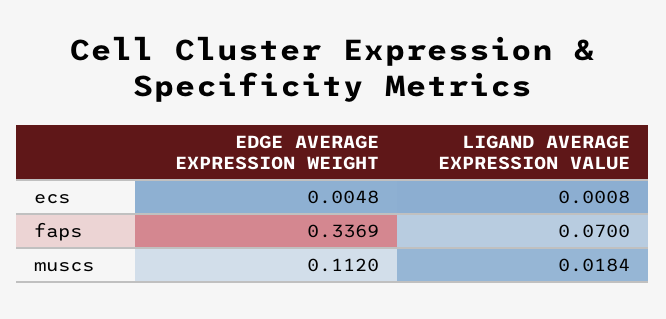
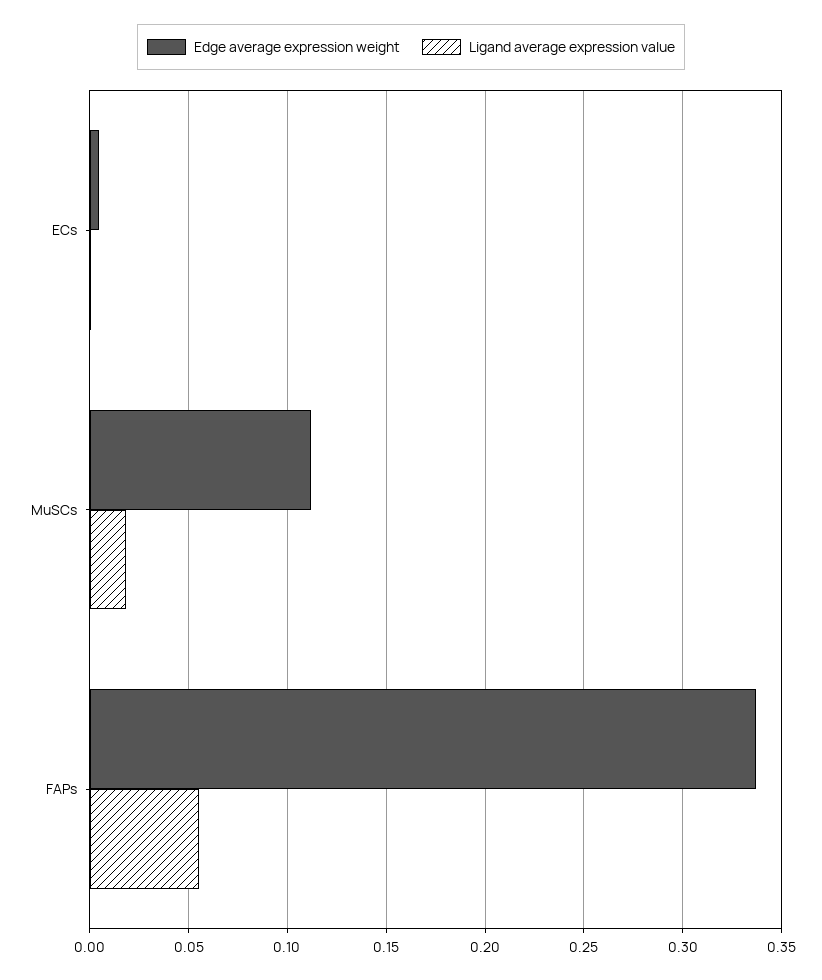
  {
    "EDGE AVERAGE EXPRESSION WEIGHT": {
      "ecs": 0.0048,
      "faps": 0.3369,
      "muscs": 0.112
    },
    "LIGAND AVERAGE EXPRESSION VALUE": {
      "ecs": 0.0008,
-     "faps": 0.07,
+     "faps": 0.055,
      "muscs": 0.0184
    }
  }

